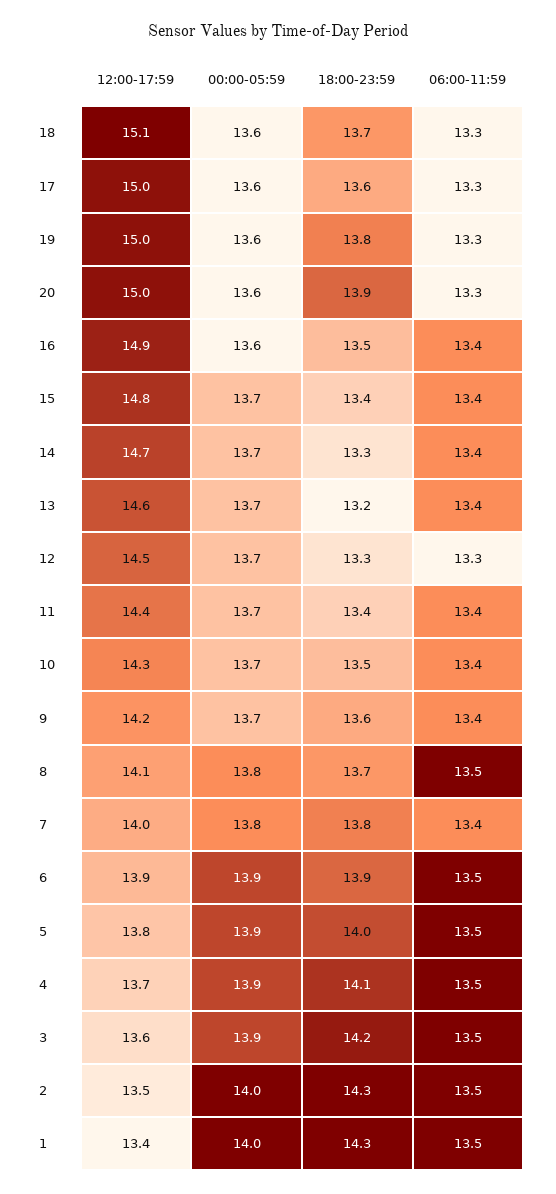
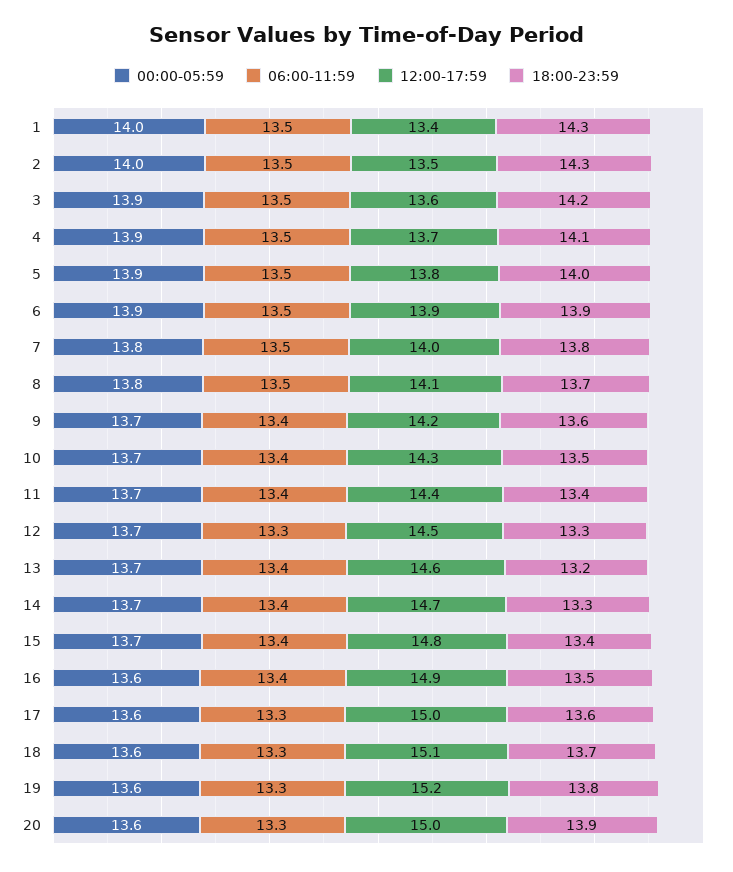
  {
    "12:00-17:59": {
      "18": 15.1,
      "17": 15,
-     "19": 15,
+     "19": 15.2,
      "20": 15,
      "16": 14.9,
      "15": 14.8,
      "14": 14.7,
      "13": 14.6,
      "12": 14.5,
      "11": 14.4,
      "10": 14.3,
      "9": 14.2,
      "8": 14.1,
      "7": 14,
      "6": 13.9,
      "5": 13.8,
      "4": 13.7,
      "3": 13.6,
      "2": 13.5,
      "1": 13.4
    },
    "00:00-05:59": {
      "18": 13.6,
      "17": 13.6,
      "19": 13.6,
      "20": 13.6,
      "16": 13.6,
      "15": 13.7,
      "14": 13.7,
      "13": 13.7,
      "12": 13.7,
      "11": 13.7,
      "10": 13.7,
      "9": 13.7,
      "8": 13.8,
      "7": 13.8,
      "6": 13.9,
      "5": 13.9,
      "4": 13.9,
      "3": 13.9,
      "2": 14,
      "1": 14
    },
    "18:00-23:59": {
      "18": 13.7,
      "17": 13.6,
      "19": 13.8,
      "20": 13.9,
      "16": 13.5,
      "15": 13.4,
      "14": 13.3,
      "13": 13.2,
      "12": 13.3,
      "11": 13.4,
      "10": 13.5,
      "9": 13.6,
      "8": 13.7,
      "7": 13.8,
      "6": 13.9,
      "5": 14,
      "4": 14.1,
      "3": 14.2,
      "2": 14.3,
      "1": 14.3
    },
    "06:00-11:59": {
      "18": 13.3,
      "17": 13.3,
      "19": 13.3,
      "20": 13.3,
      "16": 13.4,
      "15": 13.4,
      "14": 13.4,
      "13": 13.4,
      "12": 13.3,
      "11": 13.4,
      "10": 13.4,
      "9": 13.4,
      "8": 13.5,
-     "7": 13.4,
+     "7": 13.5,
      "6": 13.5,
      "5": 13.5,
      "4": 13.5,
      "3": 13.5,
      "2": 13.5,
      "1": 13.5
    }
  }

